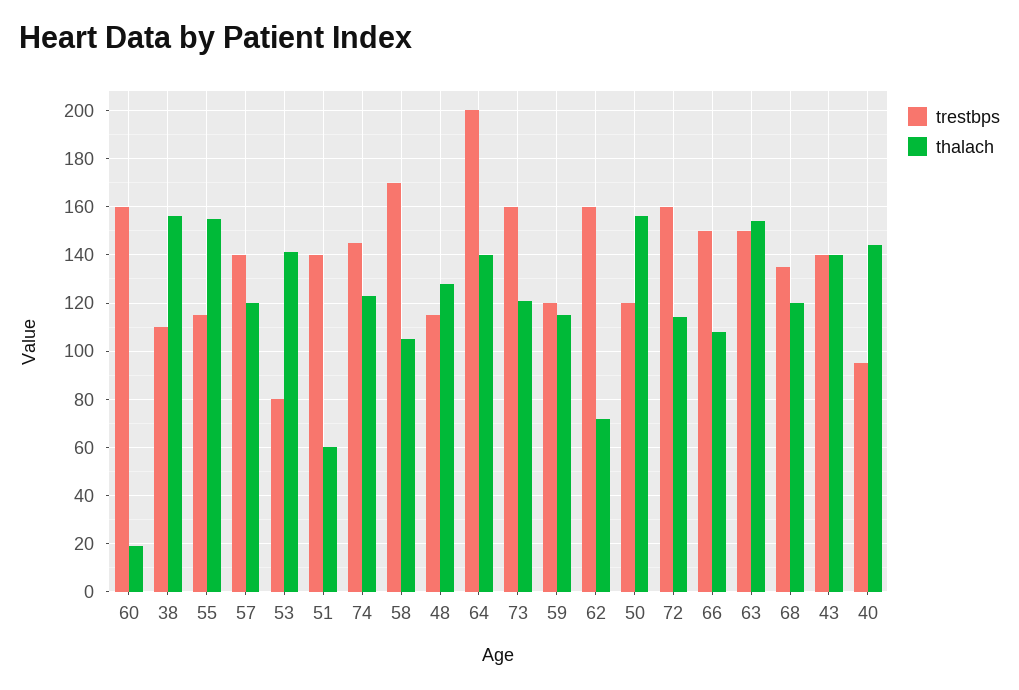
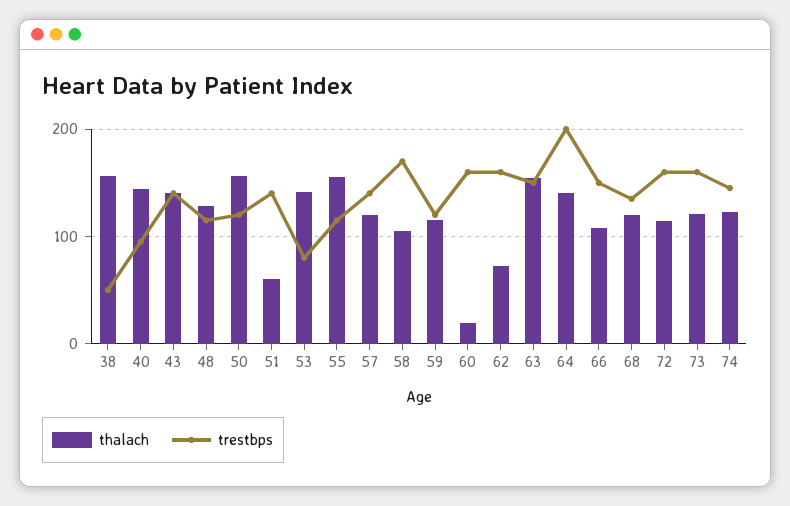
  {
    "trestbps": {
      "60": 160,
-     "38": 110,
+     "38": 50,
      "55": 115,
      "57": 140,
      "53": 80,
      "51": 140,
      "74": 145,
      "58": 170,
      "48": 115,
      "64": 200,
      "73": 160,
      "59": 120,
      "62": 160,
      "50": 120,
      "72": 160,
      "66": 150,
      "63": 150,
      "68": 135,
      "43": 140,
      "40": 95
    },
    "thalach": {
      "60": 20,
      "38": 155,
      "55": 155,
      "57": 120,
      "53": 140,
      "51": 60,
      "74": 125,
      "58": 105,
      "48": 130,
      "64": 140,
      "73": 120,
      "59": 115,
      "62": 70,
      "50": 155,
      "72": 115,
      "66": 110,
      "63": 155,
      "68": 120,
      "43": 140,
      "40": 145
    }
  }

